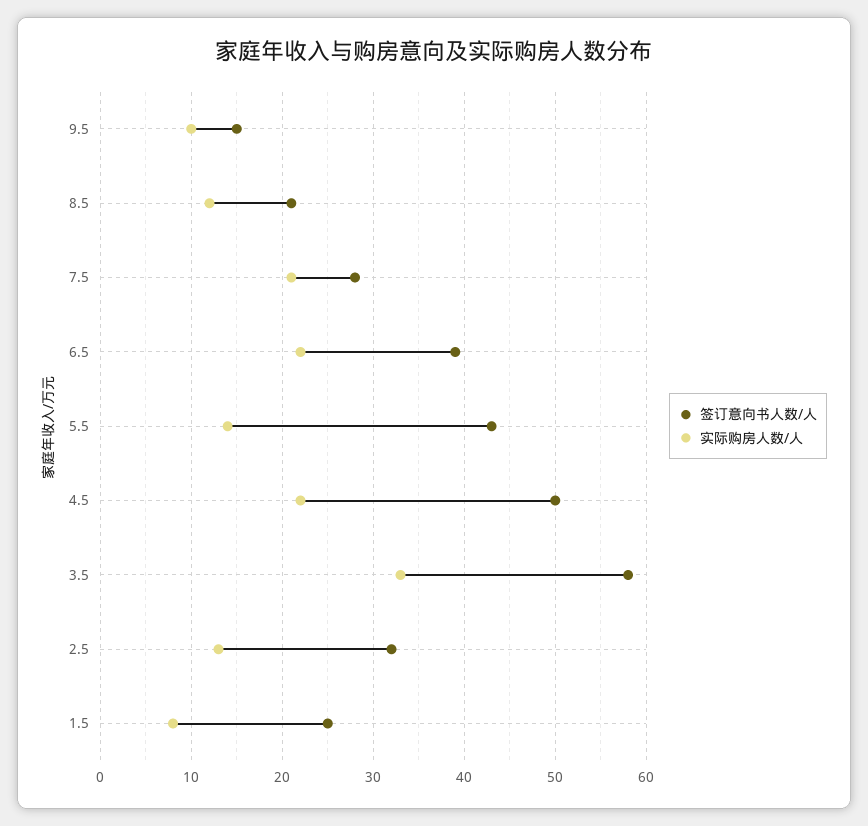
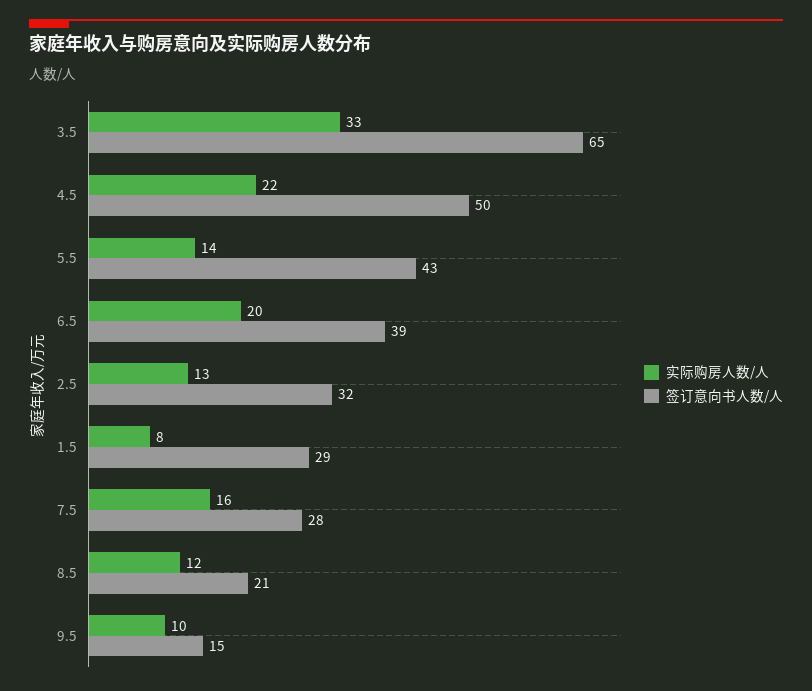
  {
    "签订意向书人数/人": {
      "9.5": 15,
      "8.5": 21,
      "7.5": 28,
      "6.5": 39,
      "5.5": 43,
      "4.5": 50,
-     "3.5": 58,
+     "3.5": 65,
      "2.5": 32,
-     "1.5": 25
+     "1.5": 29
    },
    "实际购房人数/人": {
      "9.5": 10,
      "8.5": 12,
-     "7.5": 21,
+     "7.5": 16,
-     "6.5": 22,
+     "6.5": 20,
      "5.5": 14,
      "4.5": 22,
      "3.5": 33,
      "2.5": 13,
      "1.5": 8
    }
  }

